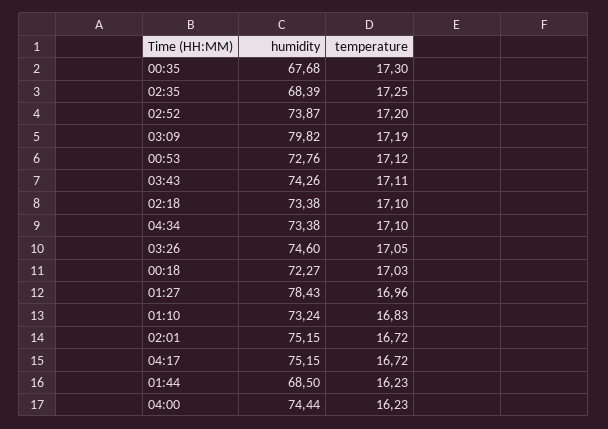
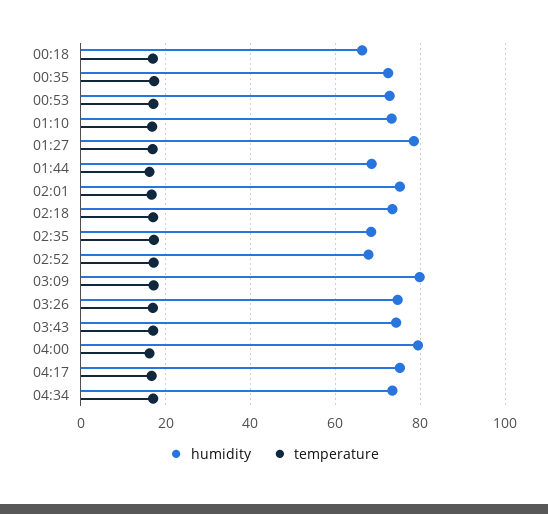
  {
    "humidity": {
-     "00:35": 67.68,
+     "00:35": 72,
      "02:35": 68.39,
-     "02:52": 73.87,
+     "02:52": 68,
      "03:09": 79.82,
      "00:53": 72.76,
      "03:43": 74.26,
      "02:18": 73.38,
      "04:34": 73.38,
      "03:26": 74.6,
-     "00:18": 72.27,
+     "00:18": 66,
      "01:27": 78.43,
      "01:10": 73.24,
      "02:01": 75.15,
      "04:17": 75.15,
      "01:44": 68.5,
-     "04:00": 74.44
+     "04:00": 80
    },
    "temperature": {
      "00:35": 17.3,
      "02:35": 17.25,
      "02:52": 17.2,
      "03:09": 17.19,
      "00:53": 17.12,
      "03:43": 17.11,
      "02:18": 17.1,
      "04:34": 17.1,
      "03:26": 17.05,
      "00:18": 17.03,
      "01:27": 16.96,
      "01:10": 16.83,
      "02:01": 16.72,
      "04:17": 16.72,
      "01:44": 16.23,
      "04:00": 16.23
    }
  }

